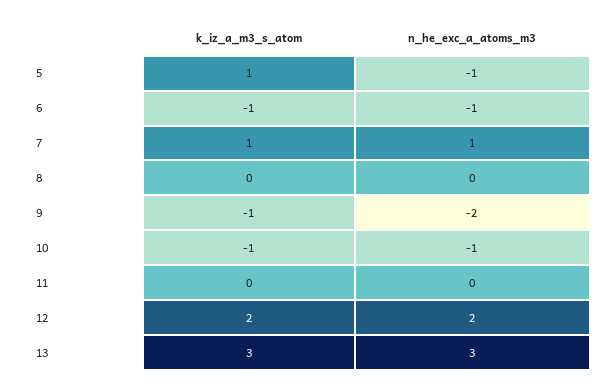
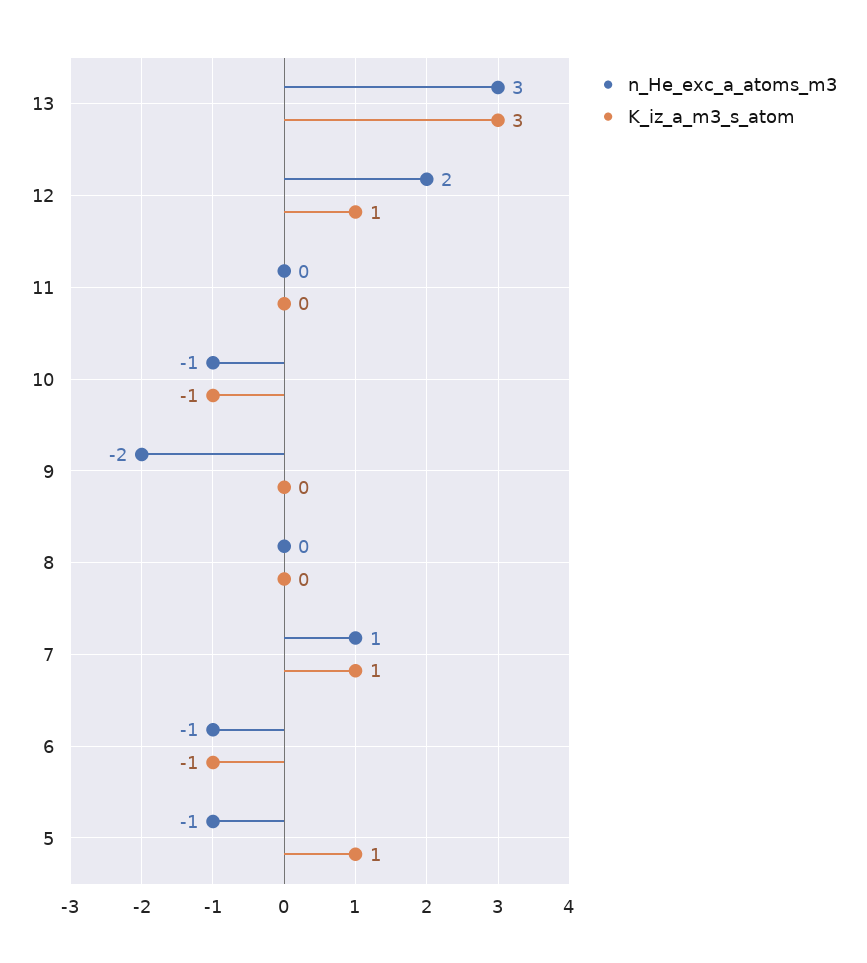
  {
    "k_iz_a_m3_s_atom": {
      "5": 1,
      "6": -1,
      "7": 1,
      "8": 0,
-     "9": -1,
+     "9": 0,
      "10": -1,
      "11": 0,
-     "12": 2,
+     "12": 1,
      "13": 3
    },
    "n_he_exc_a_atoms_m3": {
      "5": -1,
      "6": -1,
      "7": 1,
      "8": 0,
      "9": -2,
      "10": -1,
      "11": 0,
      "12": 2,
      "13": 3
    }
  }

